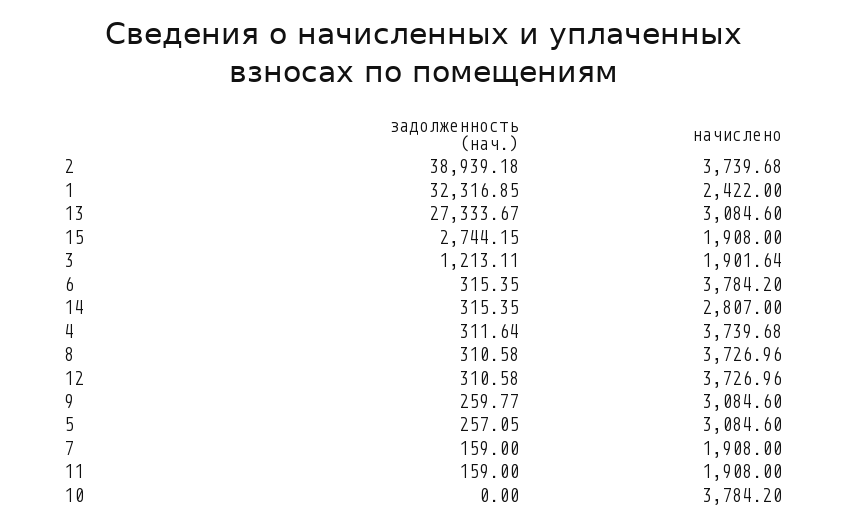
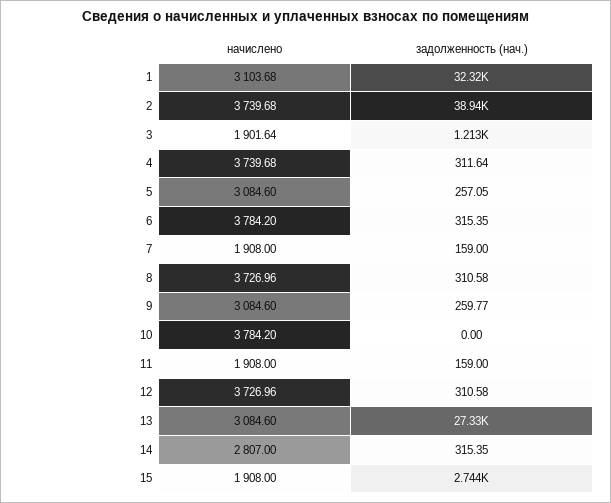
  {
    "задолженность (нач.)": {
      "2": 38939.18,
      "1": 32316.85,
      "13": 27333.67,
      "15": 2744.15,
      "3": 1213.11,
      "6": 315.35,
      "14": 315.35,
      "4": 311.64,
      "8": 310.58,
      "12": 310.58,
      "9": 259.77,
      "5": 257.05,
      "7": 159,
      "11": 159,
      "10": 0
    },
    "начислено": {
      "2": 3739.68,
-     "1": 2422,
+     "1": 3103.68,
      "13": 3084.6,
      "15": 1908,
      "3": 1901.64,
      "6": 3784.2,
      "14": 2807,
      "4": 3739.68,
      "8": 3726.96,
      "12": 3726.96,
      "9": 3084.6,
      "5": 3084.6,
      "7": 1908,
      "11": 1908,
      "10": 3784.2
    }
  }

